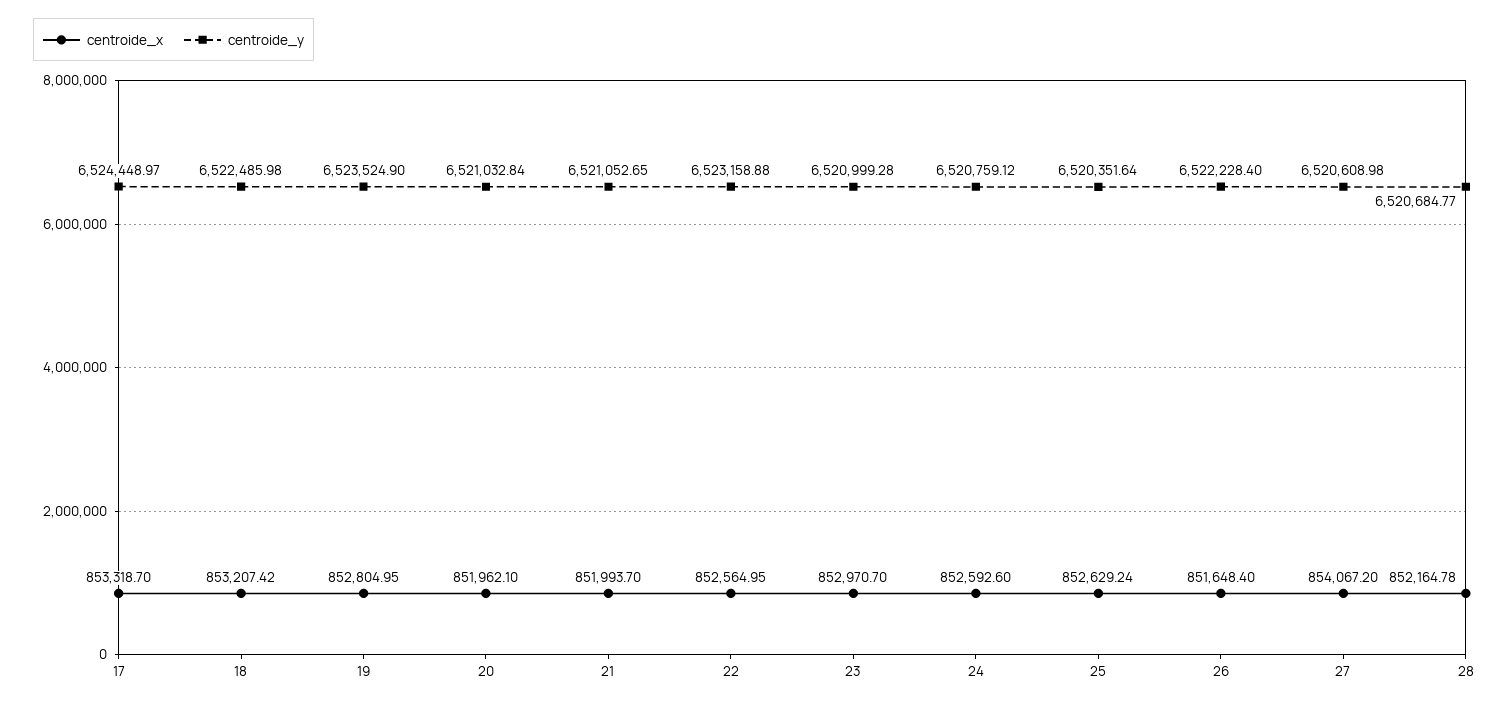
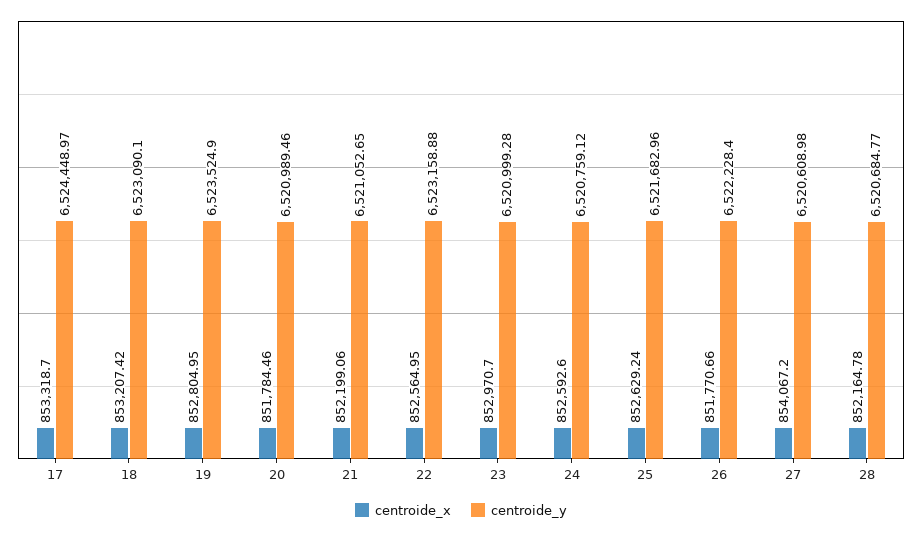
  {
    "centroide_x": {
      "17": 853318.7,
      "18": 853207.42,
      "19": 852804.95,
-     "20": 851962.1,
+     "20": 851784.46,
-     "21": 851993.7,
+     "21": 852199.06,
      "22": 852564.95,
      "23": 852970.7,
      "24": 852592.6,
      "25": 852629.24,
-     "26": 851648.4,
+     "26": 851770.66,
      "27": 854067.2,
      "28": 852164.78
    },
    "centroide_y": {
      "17": 6524448.97,
-     "18": 6522485.98,
+     "18": 6523090.1,
      "19": 6523524.9,
-     "20": 6521032.84,
+     "20": 6520989.46,
      "21": 6521052.65,
      "22": 6523158.88,
      "23": 6520999.28,
      "24": 6520759.12,
-     "25": 6520351.64,
+     "25": 6521682.96,
      "26": 6522228.4,
      "27": 6520608.98,
      "28": 6520684.77
    }
  }

